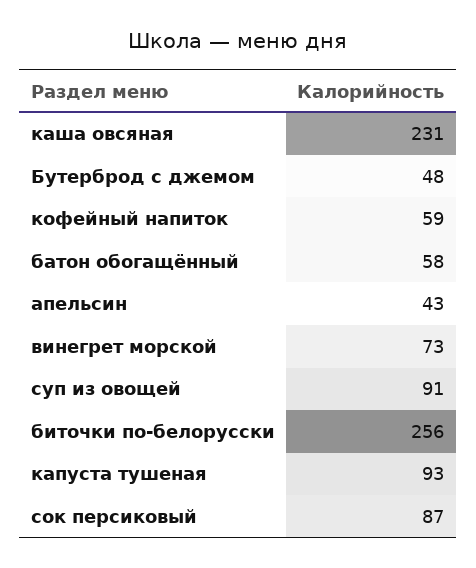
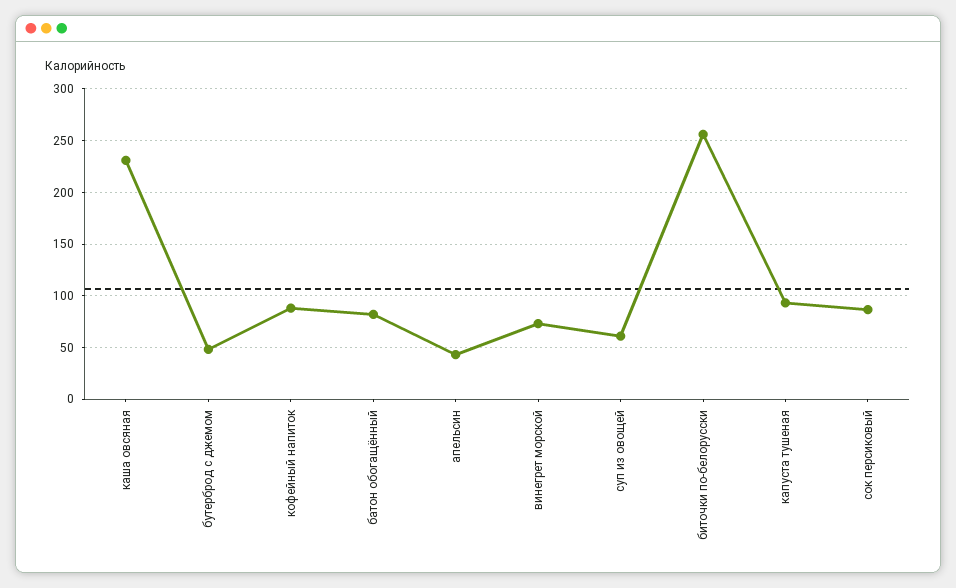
  {
    "каша овсяная": 231,
    "Бутерброд с джемом": 48,
-   "кофейный напиток": 59,
+   "кофейный напиток": 90,
-   "батон обогащённый": 58,
+   "батон обогащённый": 80,
    "апельсин": 43,
    "винегрет морской": 73,
-   "суп из овощей": 91,
+   "суп из овощей": 60,
    "биточки по-белорусски": 256,
    "капуста тушеная": 93,
    "сок персиковый": 87
  }

